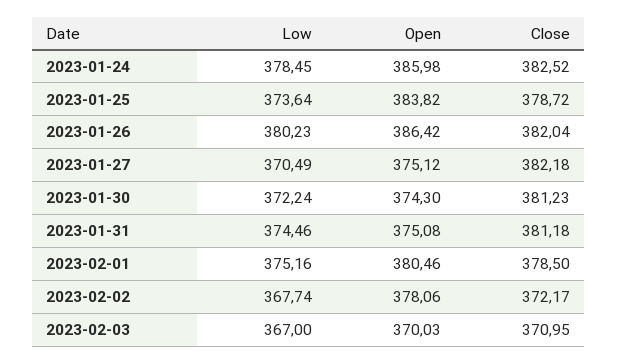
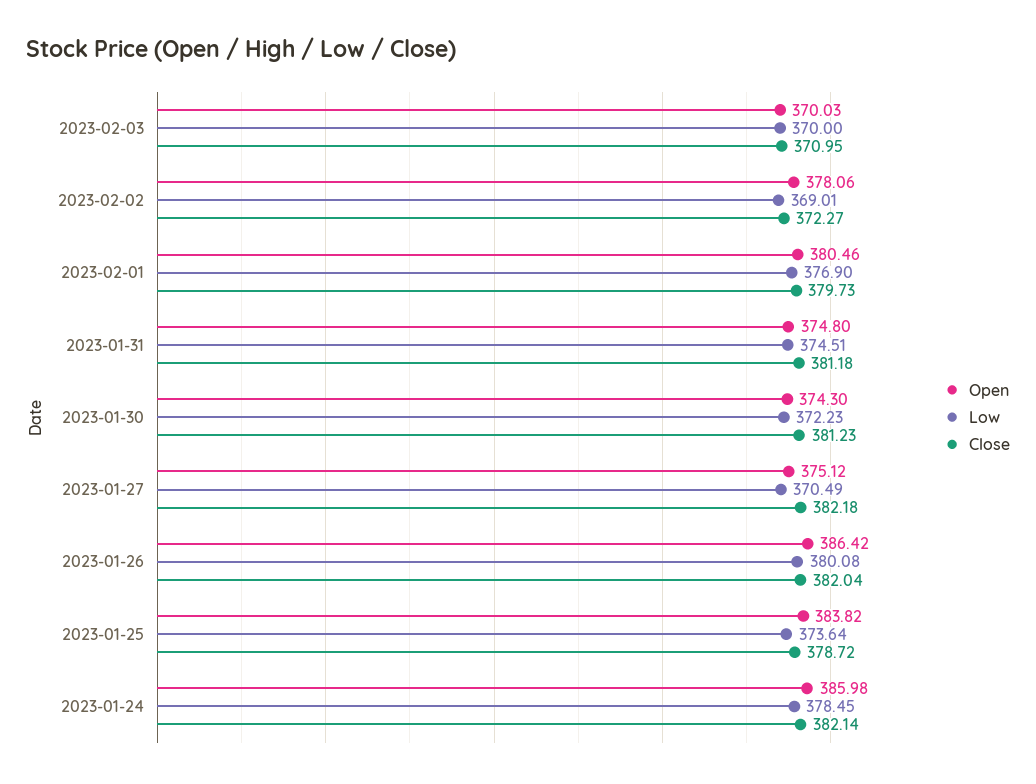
  {
    "Low": {
      "2023-01-24": 378.45,
      "2023-01-25": 373.64,
-     "2023-01-26": 380.23,
+     "2023-01-26": 380.08,
      "2023-01-27": 370.49,
-     "2023-01-30": 372.24,
+     "2023-01-30": 372.23,
-     "2023-01-31": 374.46,
+     "2023-01-31": 374.51,
-     "2023-02-01": 375.16,
+     "2023-02-01": 376.9,
-     "2023-02-02": 367.74,
+     "2023-02-02": 369.01,
-     "2023-02-03": 367
+     "2023-02-03": 370
    },
    "Open": {
      "2023-01-24": 385.98,
      "2023-01-25": 383.82,
      "2023-01-26": 386.42,
      "2023-01-27": 375.12,
      "2023-01-30": 374.3,
-     "2023-01-31": 375.08,
+     "2023-01-31": 374.8,
      "2023-02-01": 380.46,
      "2023-02-02": 378.06,
      "2023-02-03": 370.03
    },
    "Close": {
-     "2023-01-24": 382.52,
+     "2023-01-24": 382.14,
      "2023-01-25": 378.72,
      "2023-01-26": 382.04,
      "2023-01-27": 382.18,
      "2023-01-30": 381.23,
      "2023-01-31": 381.18,
-     "2023-02-01": 378.5,
+     "2023-02-01": 379.73,
-     "2023-02-02": 372.17,
+     "2023-02-02": 372.27,
      "2023-02-03": 370.95
    }
  }

